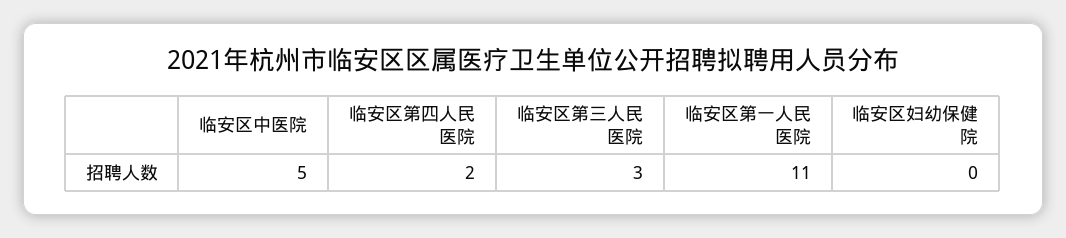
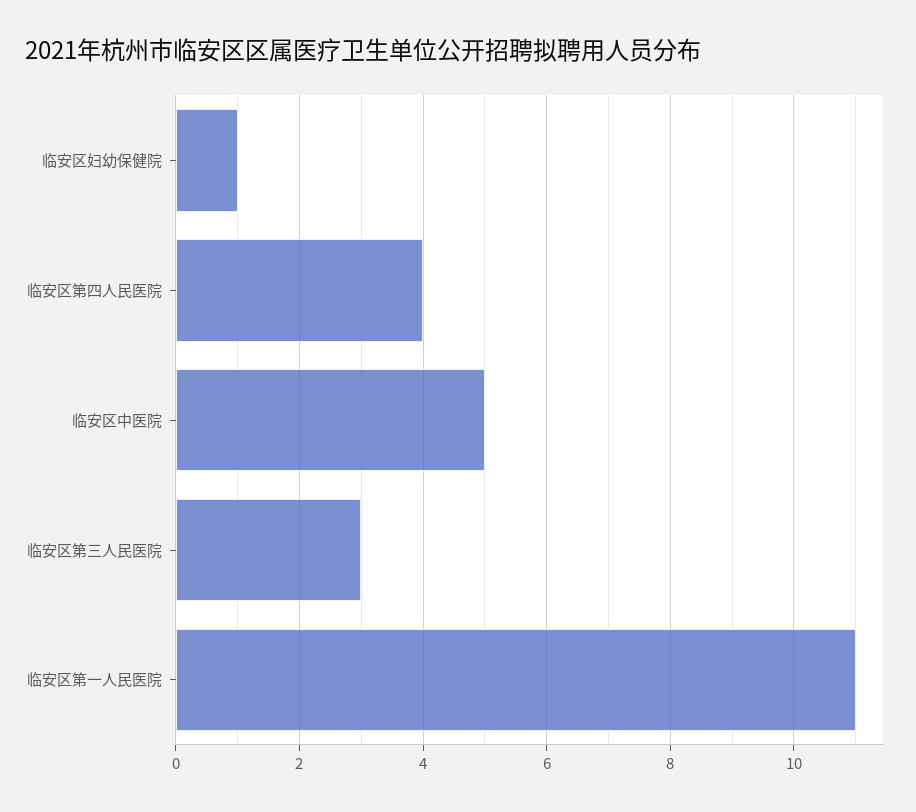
  {
    "临安区中医院": 5,
-   "临安区第四人民医院": 2,
+   "临安区第四人民医院": 4,
    "临安区第三人民医院": 3,
    "临安区第一人民医院": 11,
-   "临安区妇幼保健院": 0
+   "临安区妇幼保健院": 1
  }

